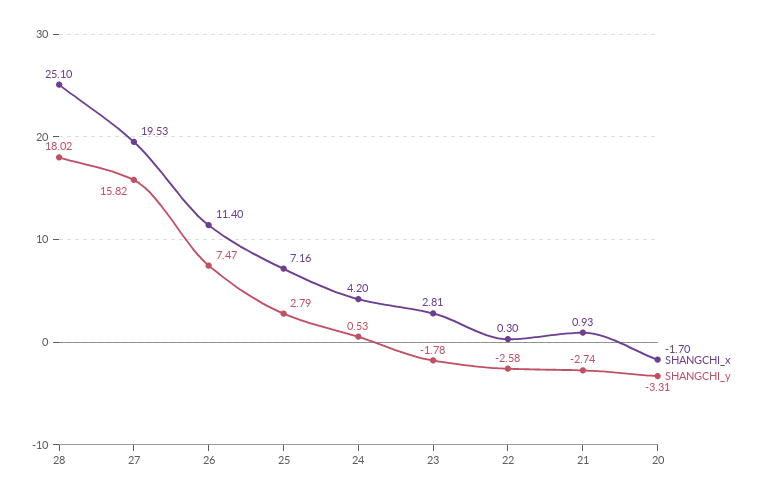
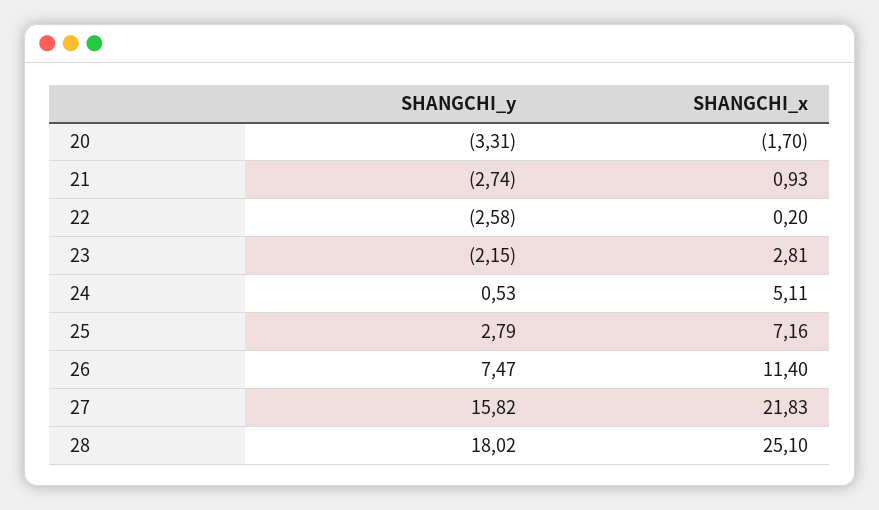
  {
    "SHANGCHI_x": {
      "28": 25.1,
-     "27": 19.53,
+     "27": 21.83,
      "26": 11.4,
      "25": 7.16,
-     "24": 4.2,
+     "24": 5.11,
      "23": 2.81,
-     "22": 0.3,
+     "22": 0.2,
      "21": 0.93,
      "20": -1.7
    },
    "SHANGCHI_y": {
      "28": 18.02,
      "27": 15.82,
      "26": 7.47,
      "25": 2.79,
      "24": 0.53,
-     "23": -1.78,
+     "23": -2.15,
      "22": -2.58,
      "21": -2.74,
      "20": -3.31
    }
  }

